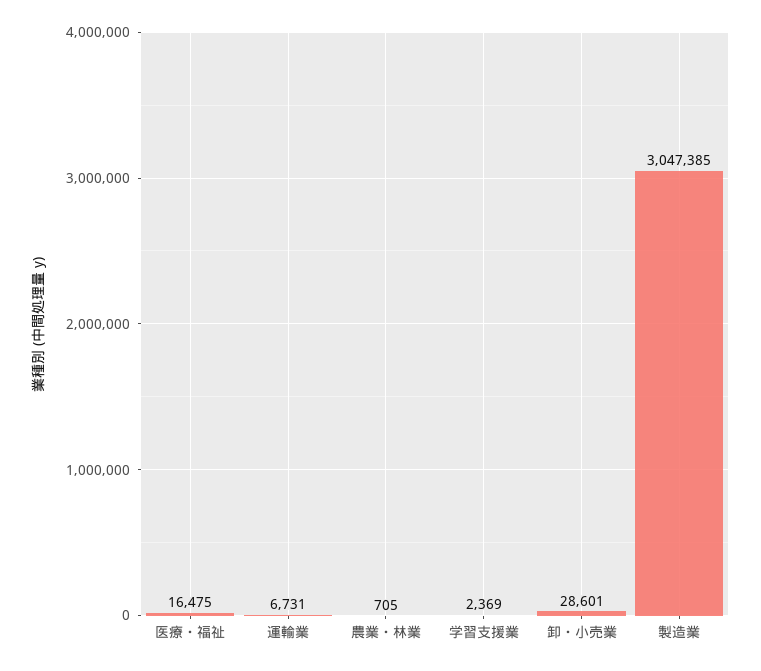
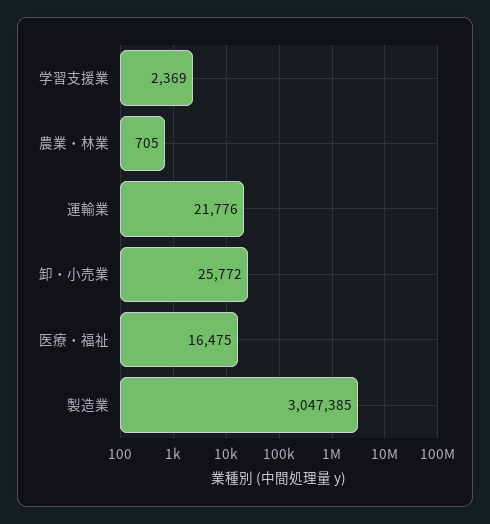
  {
    "医療・福祉": 16475,
-   "運輸業": 6731,
+   "運輸業": 21776,
    "農業・林業": 705,
    "学習支援業": 2369,
-   "卸・小売業": 28601,
+   "卸・小売業": 25772,
    "製造業": 3047385
  }

